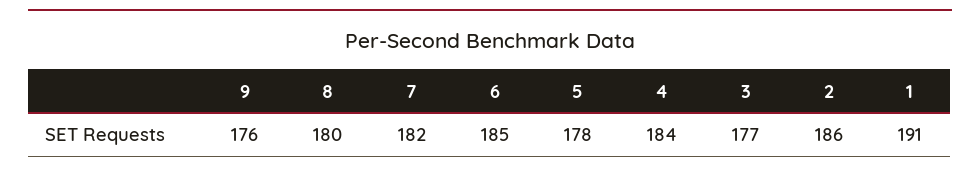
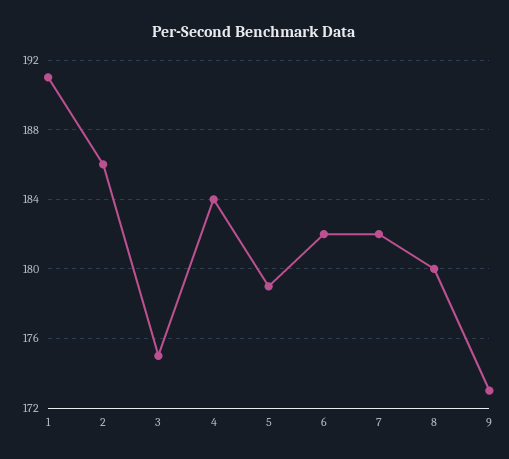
  {
-   "9": 176,
+   "9": 173,
    "8": 180,
    "7": 182,
-   "6": 185,
+   "6": 182,
-   "5": 178,
+   "5": 179,
    "4": 184,
-   "3": 177,
+   "3": 175,
    "2": 186,
    "1": 191
  }

